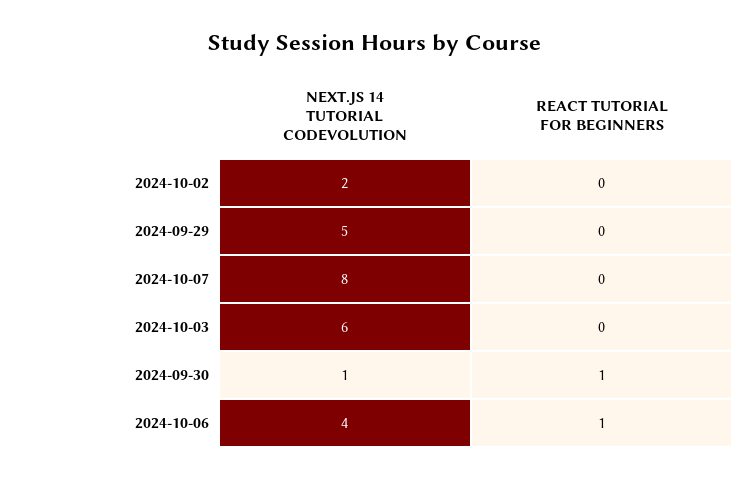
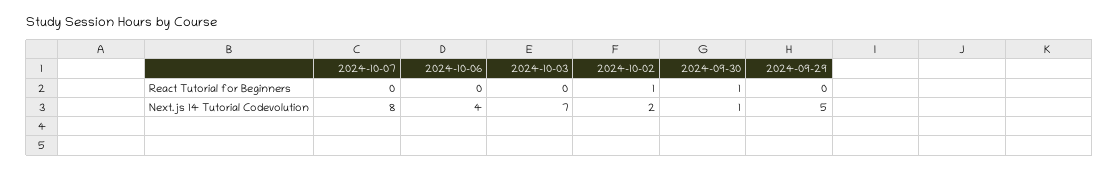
  {
    "NEXT.JS 14 TUTORIAL CODEVOLUTION": {
      "2024-10-02": 2,
      "2024-09-29": 5,
      "2024-10-07": 8,
-     "2024-10-03": 6,
+     "2024-10-03": 7,
      "2024-09-30": 1,
      "2024-10-06": 4
    },
    "REACT TUTORIAL FOR BEGINNERS": {
-     "2024-10-02": 0,
+     "2024-10-02": 1,
      "2024-09-29": 0,
      "2024-10-07": 0,
      "2024-10-03": 0,
      "2024-09-30": 1,
-     "2024-10-06": 1
+     "2024-10-06": 0
    }
  }

